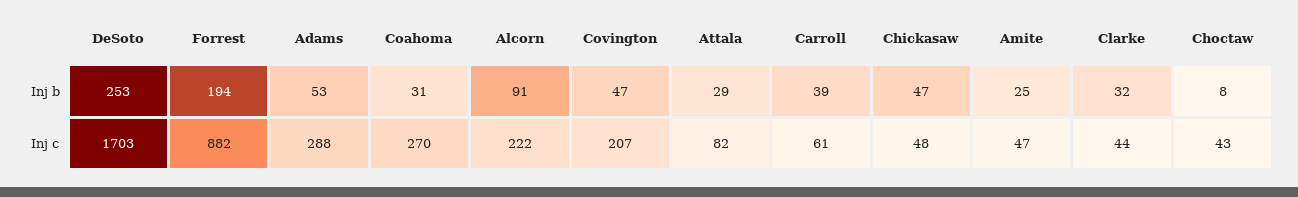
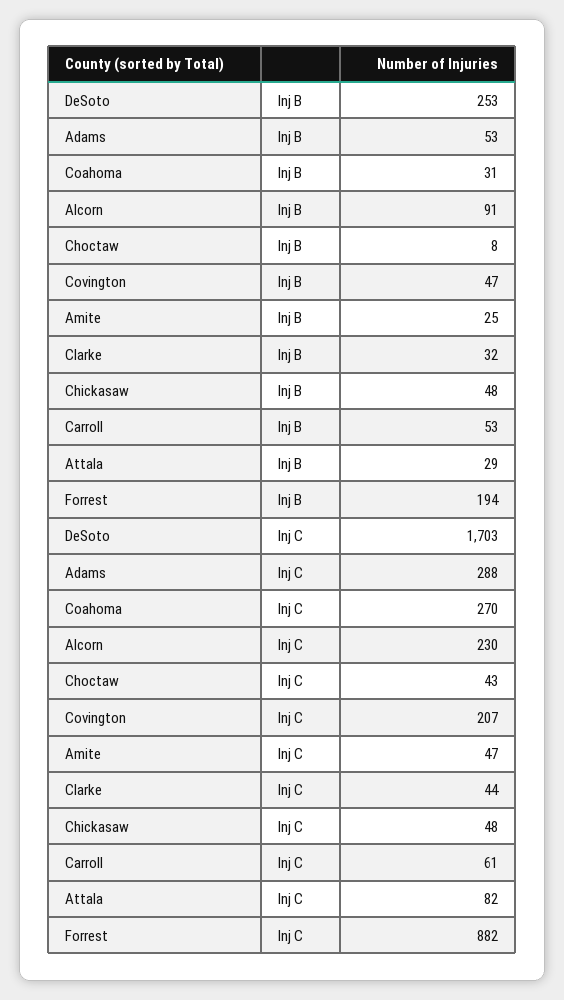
  {
    "DeSoto": {
      "Inj b": 253,
      "Inj c": 1703
    },
    "Forrest": {
      "Inj b": 194,
      "Inj c": 882
    },
    "Adams": {
      "Inj b": 53,
      "Inj c": 288
    },
    "Coahoma": {
      "Inj b": 31,
      "Inj c": 270
    },
    "Alcorn": {
      "Inj b": 91,
-     "Inj c": 222
+     "Inj c": 230
    },
    "Covington": {
      "Inj b": 47,
      "Inj c": 207
    },
    "Attala": {
      "Inj b": 29,
      "Inj c": 82
    },
    "Carroll": {
-     "Inj b": 39,
+     "Inj b": 53,
      "Inj c": 61
    },
    "Chickasaw": {
-     "Inj b": 47,
+     "Inj b": 48,
      "Inj c": 48
    },
    "Amite": {
      "Inj b": 25,
      "Inj c": 47
    },
    "Clarke": {
      "Inj b": 32,
      "Inj c": 44
    },
    "Choctaw": {
      "Inj b": 8,
      "Inj c": 43
    }
  }

